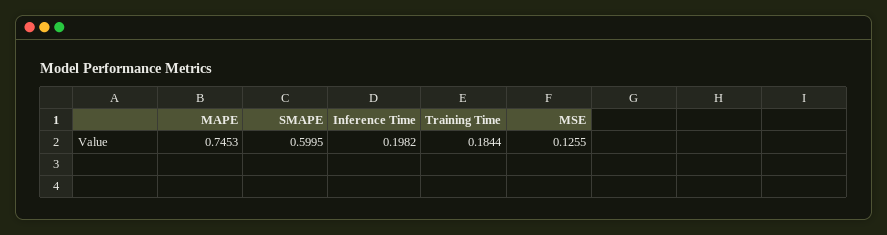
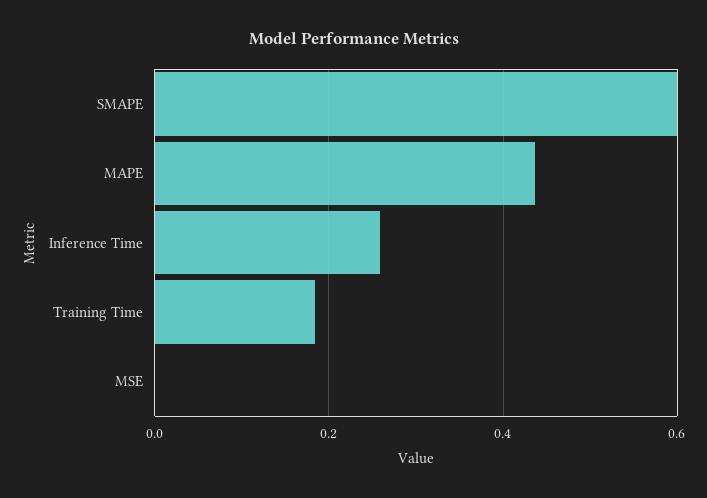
  {
-   "MAPE": 0.7453,
+   "MAPE": 0.44,
    "SMAPE": 0.5995,
-   "Inference Time": 0.1982,
+   "Inference Time": 0.26,
    "Training Time": 0.1844,
-   "MSE": 0.1255
+   "MSE": 0
  }

